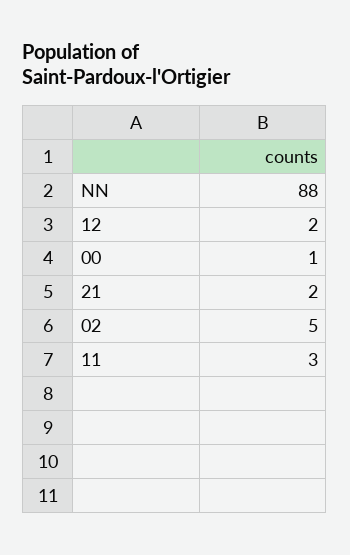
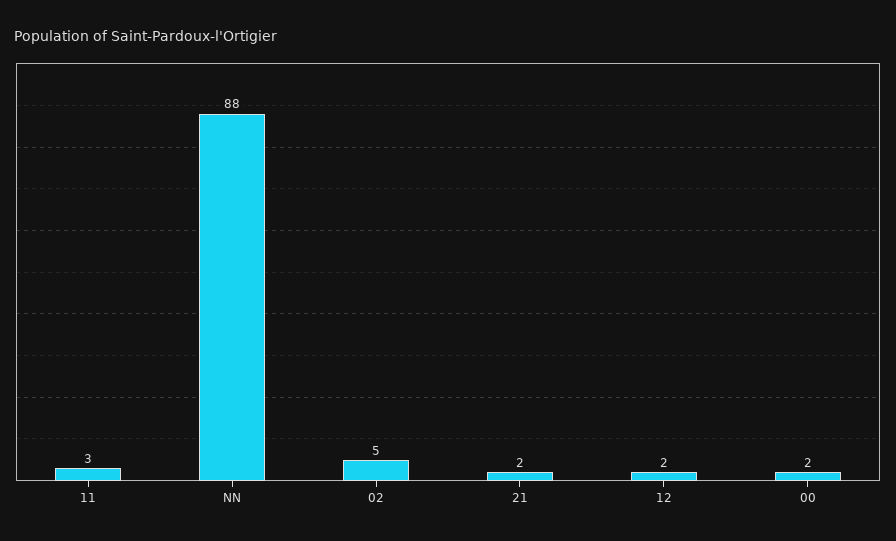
  {
    "NN": 88,
    "12": 2,
-   "00": 1,
+   "00": 2,
    "21": 2,
    "02": 5,
    "11": 3
  }

